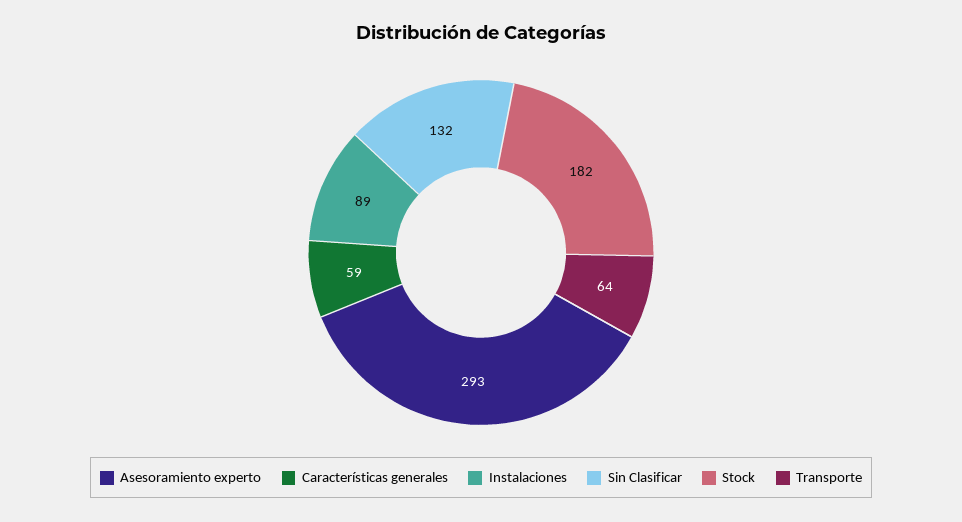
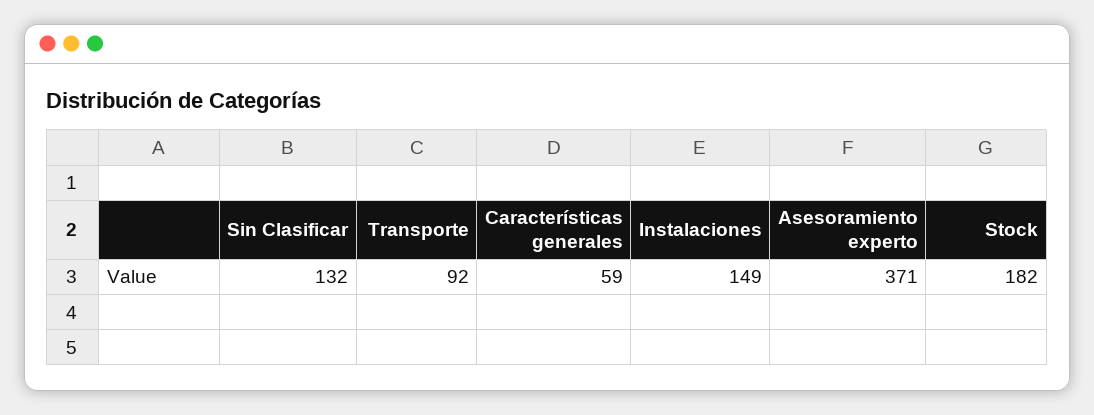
  {
-   "Asesoramiento experto": 293,
+   "Asesoramiento experto": 371,
    "Características generales": 59,
-   "Instalaciones": 89,
+   "Instalaciones": 149,
    "Sin Clasificar": 132,
    "Stock": 182,
-   "Transporte": 64
+   "Transporte": 92
  }

